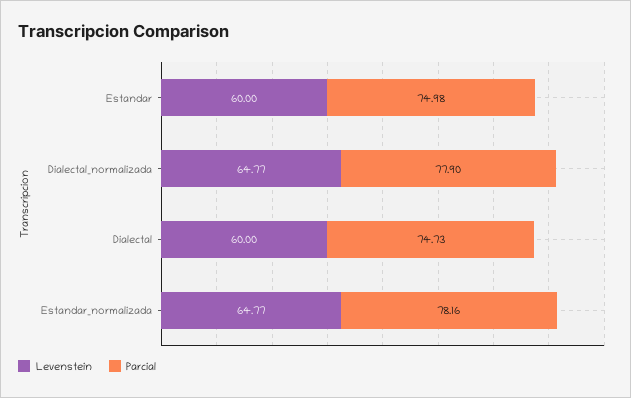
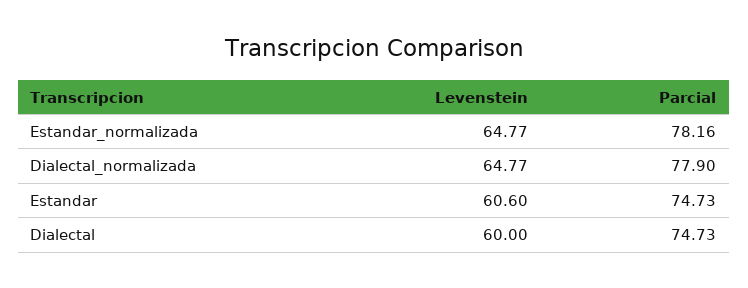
  {
    "Levenstein": {
-     "Estandar": 60,
+     "Estandar": 60.6,
      "Dialectal_normalizada": 64.77,
      "Dialectal": 60,
      "Estandar_normalizada": 64.77
    },
    "Parcial": {
-     "Estandar": 74.98,
+     "Estandar": 74.73,
      "Dialectal_normalizada": 77.9,
      "Dialectal": 74.73,
      "Estandar_normalizada": 78.16
    }
  }

